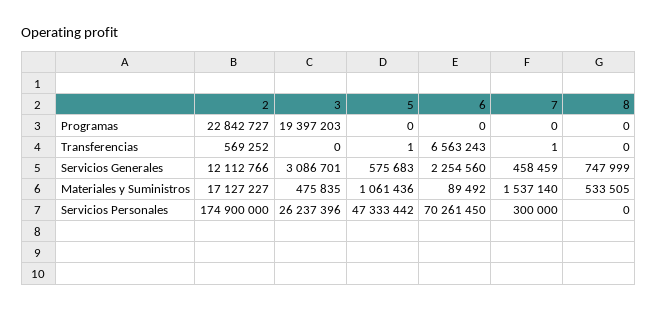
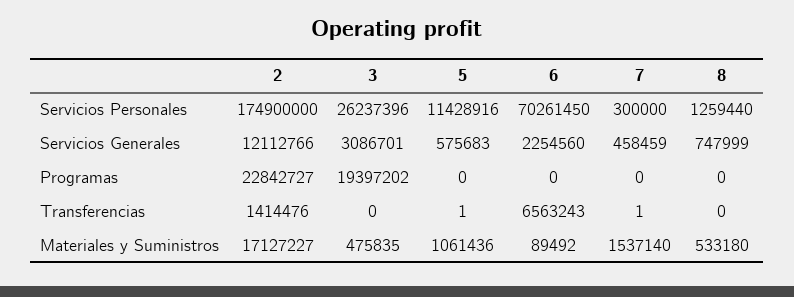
  {
    "2": {
      "Programas": 22842727,
-     "Transferencias": 569252,
+     "Transferencias": 1414476,
      "Servicios Generales": 12112766,
      "Materiales y Suministros": 17127227,
      "Servicios Personales": 174900000
    },
    "3": {
-     "Programas": 19397203,
+     "Programas": 19397202,
      "Transferencias": 0,
      "Servicios Generales": 3086701,
      "Materiales y Suministros": 475835,
      "Servicios Personales": 26237396
    },
    "5": {
      "Programas": 0,
      "Transferencias": 1,
      "Servicios Generales": 575683,
      "Materiales y Suministros": 1061436,
-     "Servicios Personales": 47333442
+     "Servicios Personales": 11428916
    },
    "6": {
      "Programas": 0,
      "Transferencias": 6563243,
      "Servicios Generales": 2254560,
      "Materiales y Suministros": 89492,
      "Servicios Personales": 70261450
    },
    "7": {
      "Programas": 0,
      "Transferencias": 1,
      "Servicios Generales": 458459,
      "Materiales y Suministros": 1537140,
      "Servicios Personales": 300000
    },
    "8": {
      "Programas": 0,
      "Transferencias": 0,
      "Servicios Generales": 747999,
-     "Materiales y Suministros": 533505,
+     "Materiales y Suministros": 533180,
-     "Servicios Personales": 0
+     "Servicios Personales": 1259440
    }
  }

